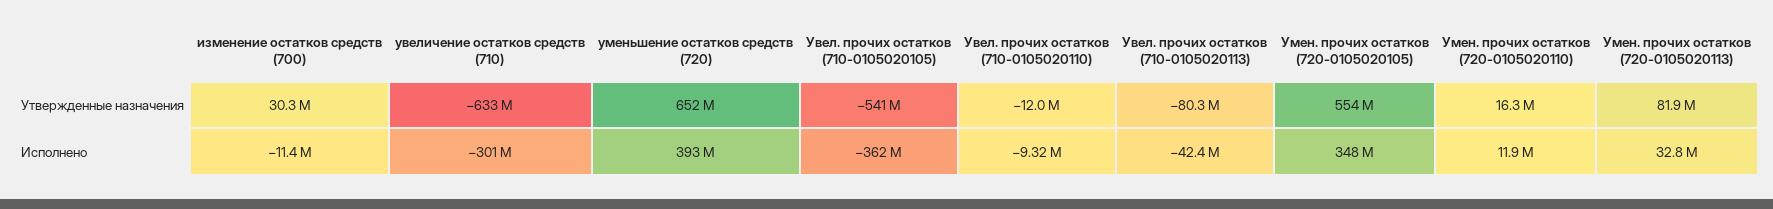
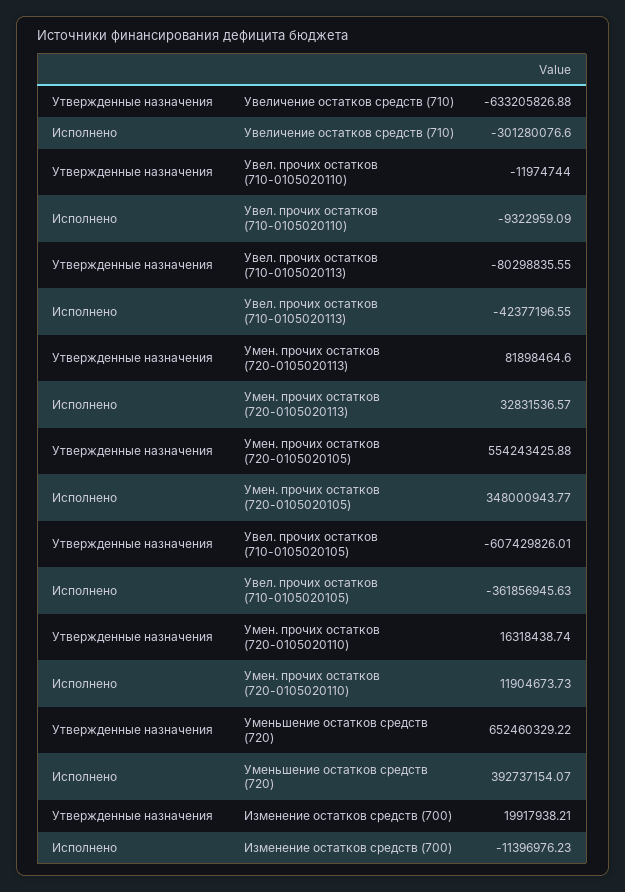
  {
    "изменение остатков средств (700)": {
-     "Утвержденные назначения": 30300000,
+     "Утвержденные назначения": 19917938.21,
      "Исполнено": -11396976.23
    },
    "увеличение остатков средств (710)": {
      "Утвержденные назначения": -633205826.88,
      "Исполнено": -301280076.6
    },
    "уменьшение остатков средств (720)": {
      "Утвержденные назначения": 652460329.22,
      "Исполнено": 392737154.07
    },
    "Увел. прочих остатков (710-0105020105)": {
-     "Утвержденные назначения": -541000000,
+     "Утвержденные назначения": -607429826.01,
      "Исполнено": -361856945.63
    },
    "Увел. прочих остатков (710-0105020110)": {
      "Утвержденные назначения": -11974744,
      "Исполнено": -9322959.09
    },
    "Увел. прочих остатков (710-0105020113)": {
      "Утвержденные назначения": -80298835.55,
      "Исполнено": -42377196.55
    },
    "Умен. прочих остатков (720-0105020105)": {
      "Утвержденные назначения": 554243425.88,
      "Исполнено": 348000943.77
    },
    "Умен. прочих остатков (720-0105020110)": {
      "Утвержденные назначения": 16318438.74,
      "Исполнено": 11904673.73
    },
    "Умен. прочих остатков (720-0105020113)": {
      "Утвержденные назначения": 81898464.6,
      "Исполнено": 32831536.57
    }
  }

